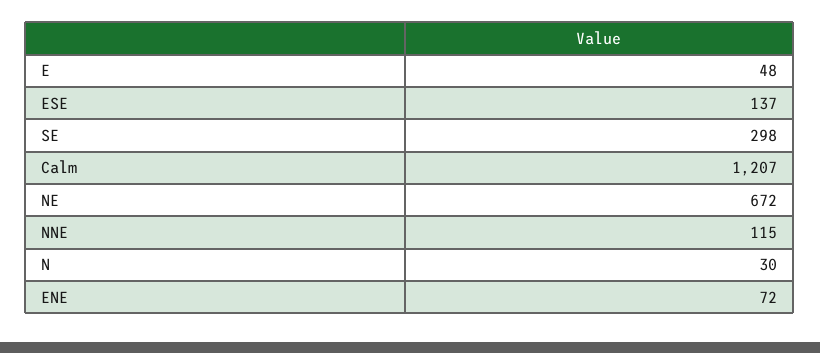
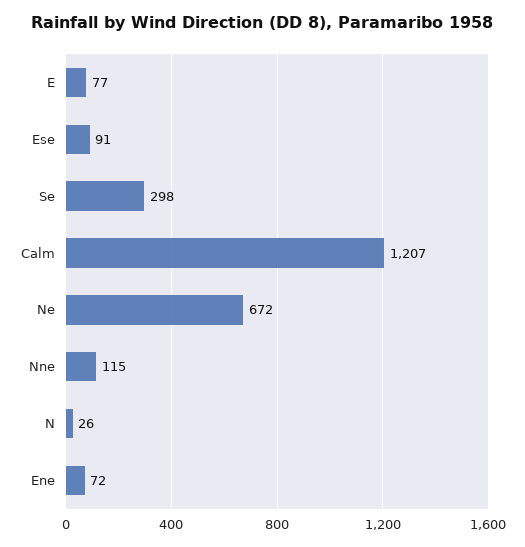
  {
-   "E": 48,
+   "E": 77,
-   "ESE": 137,
+   "ESE": 91,
    "SE": 298,
    "Calm": 1207,
    "NE": 672,
    "NNE": 115,
-   "N": 30,
+   "N": 26,
    "ENE": 72
  }

